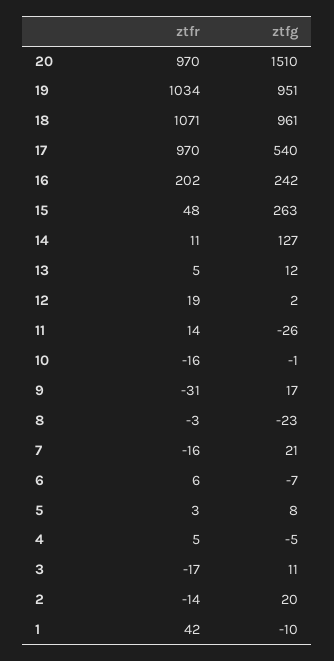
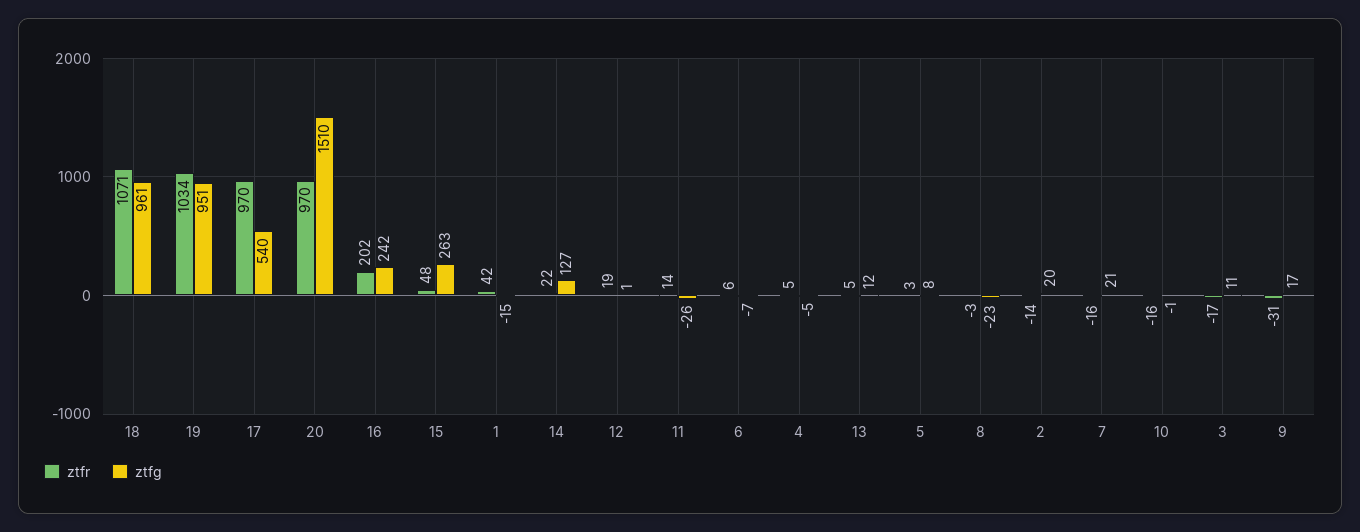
  {
    "ztfr": {
      "20": 970,
      "19": 1034,
      "18": 1071,
      "17": 970,
      "16": 202,
      "15": 48,
-     "14": 11,
+     "14": 22,
      "13": 5,
      "12": 19,
      "11": 14,
      "10": -16,
      "9": -31,
      "8": -3,
      "7": -16,
      "6": 6,
      "5": 3,
      "4": 5,
      "3": -17,
      "2": -14,
      "1": 42
    },
    "ztfg": {
      "20": 1510,
      "19": 951,
      "18": 961,
      "17": 540,
      "16": 242,
      "15": 263,
      "14": 127,
      "13": 12,
-     "12": 2,
+     "12": 1,
      "11": -26,
      "10": -1,
      "9": 17,
      "8": -23,
      "7": 21,
      "6": -7,
      "5": 8,
      "4": -5,
      "3": 11,
      "2": 20,
-     "1": -10
+     "1": -15
    }
  }

